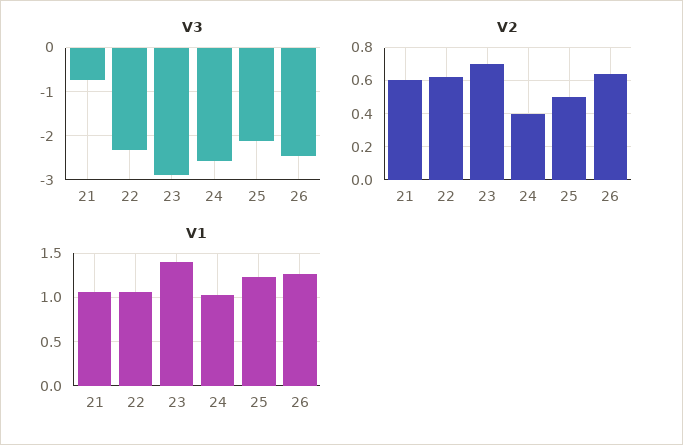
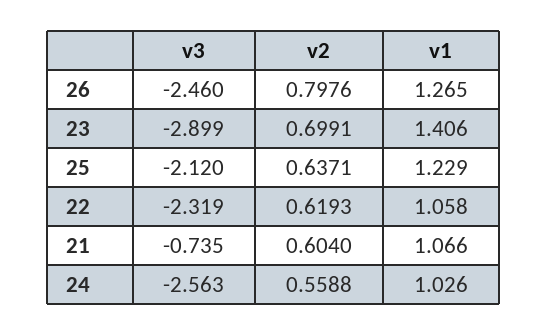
  {
    "V3": {
      "21": -0.735,
      "22": -2.319,
      "23": -2.899,
      "24": -2.563,
      "25": -2.12,
      "26": -2.46
    },
    "V2": {
      "21": 0.604,
      "22": 0.6193,
      "23": 0.6991,
-     "24": 0.4,
+     "24": 0.5588,
-     "25": 0.5,
+     "25": 0.6371,
-     "26": 0.65
+     "26": 0.7976
    },
    "V1": {
      "21": 1.066,
      "22": 1.058,
      "23": 1.406,
      "24": 1.026,
      "25": 1.229,
      "26": 1.265
    }
  }

